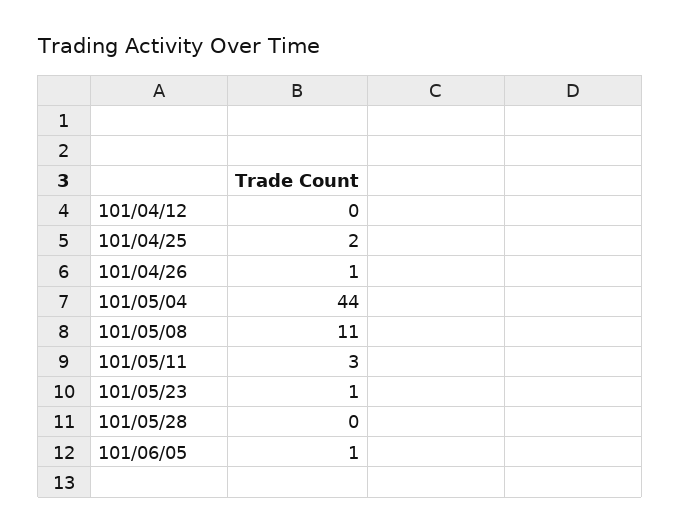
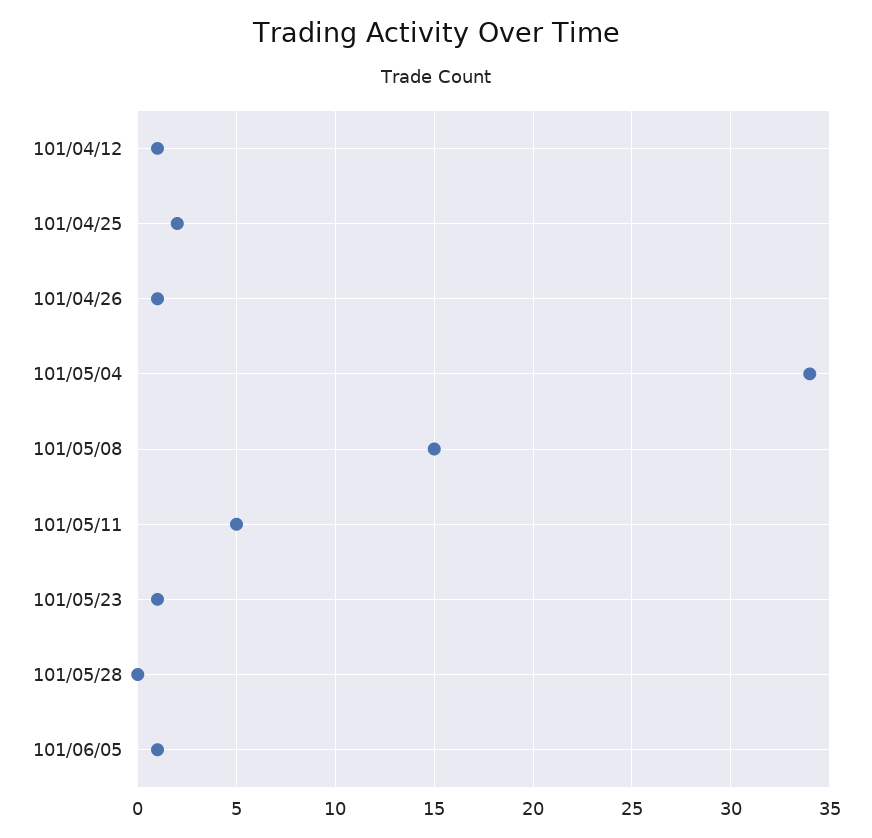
  {
-   "101/04/12": 0,
+   "101/04/12": 1,
    "101/04/25": 2,
    "101/04/26": 1,
-   "101/05/04": 44,
+   "101/05/04": 34,
-   "101/05/08": 11,
+   "101/05/08": 15,
-   "101/05/11": 3,
+   "101/05/11": 5,
    "101/05/23": 1,
    "101/05/28": 0,
    "101/06/05": 1
  }

